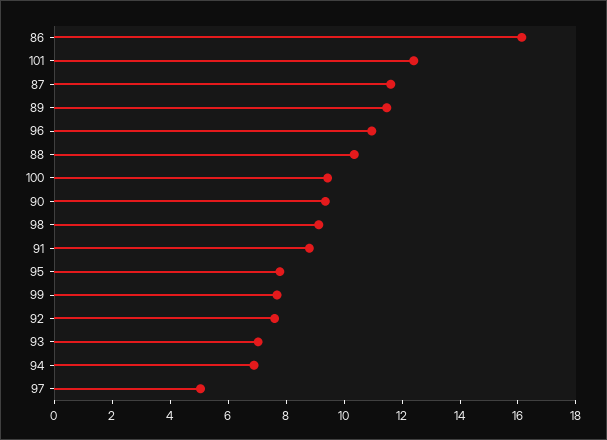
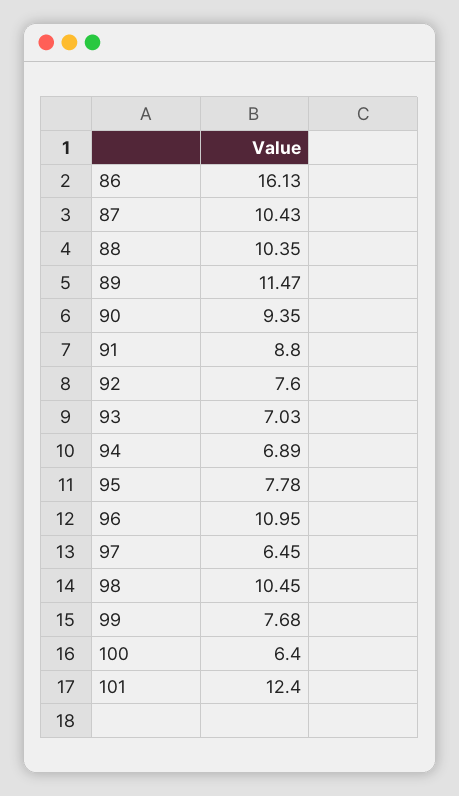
  {
    "86": 16.13,
    "101": 12.4,
-   "87": 11.5,
+   "87": 10.43,
    "89": 11.47,
    "96": 10.95,
    "88": 10.35,
-   "100": 9.5,
+   "100": 6.4,
    "90": 9.35,
-   "98": 9,
+   "98": 10.45,
    "91": 8.8,
    "95": 7.78,
    "99": 7.68,
    "92": 7.6,
    "93": 7.03,
    "94": 6.89,
-   "97": 5
+   "97": 6.45
  }

